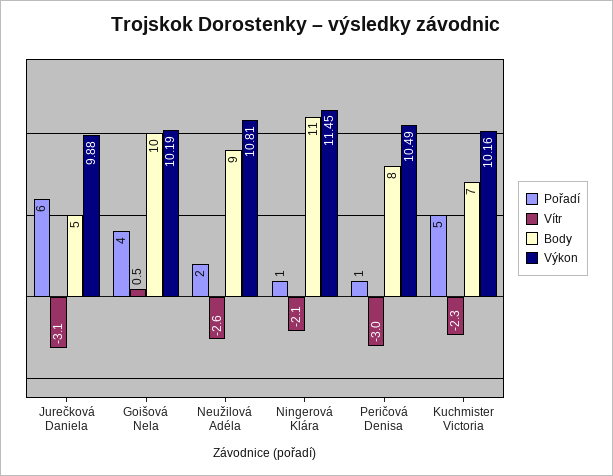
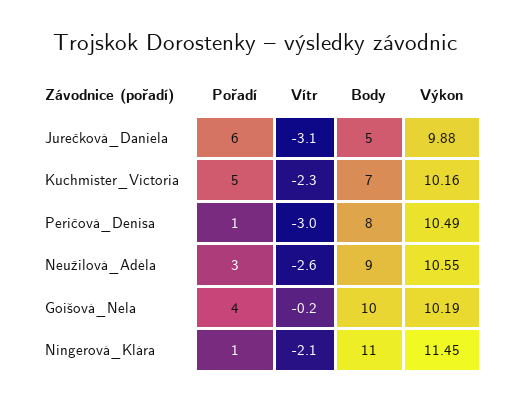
  {
    "Pořadí": {
      "Jurečková Daniela": 6,
      "Goišová Nela": 4,
-     "Neužilová Adéla": 2,
+     "Neužilová Adéla": 3,
      "Ningerová Klára": 1,
      "Peričová Denisa": 1,
      "Kuchmister Victoria": 5
    },
    "Vítr": {
      "Jurečková Daniela": -3.1,
-     "Goišová Nela": 0.5,
+     "Goišová Nela": -0.2,
      "Neužilová Adéla": -2.6,
      "Ningerová Klára": -2.1,
      "Peričová Denisa": -3,
      "Kuchmister Victoria": -2.3
    },
    "Body": {
      "Jurečková Daniela": 5,
      "Goišová Nela": 10,
      "Neužilová Adéla": 9,
      "Ningerová Klára": 11,
      "Peričová Denisa": 8,
      "Kuchmister Victoria": 7
    },
    "Výkon": {
      "Jurečková Daniela": 9.88,
      "Goišová Nela": 10.19,
-     "Neužilová Adéla": 10.81,
+     "Neužilová Adéla": 10.55,
      "Ningerová Klára": 11.45,
      "Peričová Denisa": 10.49,
      "Kuchmister Victoria": 10.16
    }
  }

